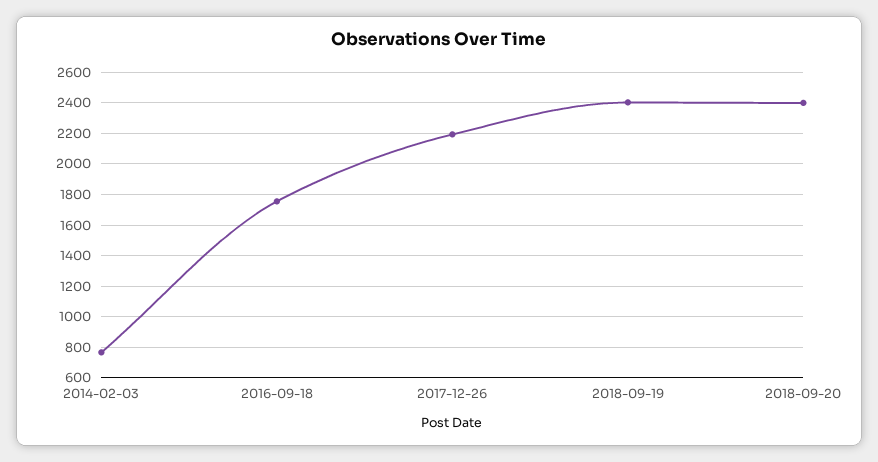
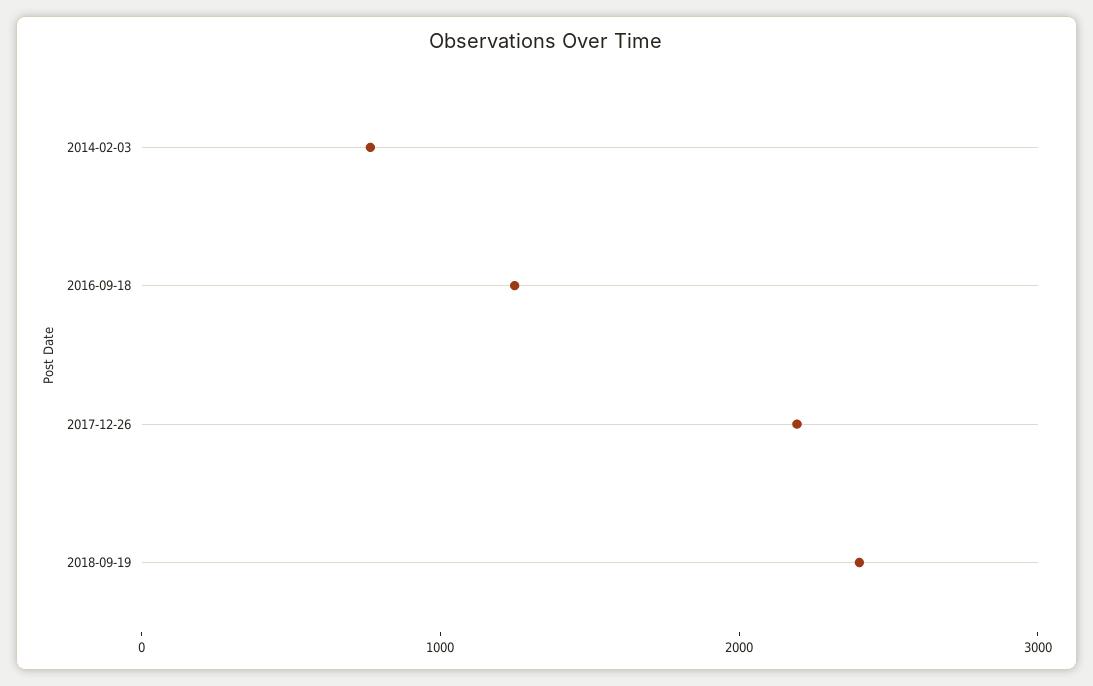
  {
    "2014-02-03": 750,
-   "2016-09-18": 1750,
+   "2016-09-18": 1200,
    "2017-12-26": 2200,
-   "2018-09-19": 2400,
+   "2018-09-19": 2400
-   "2018-09-20": 2400
  }

